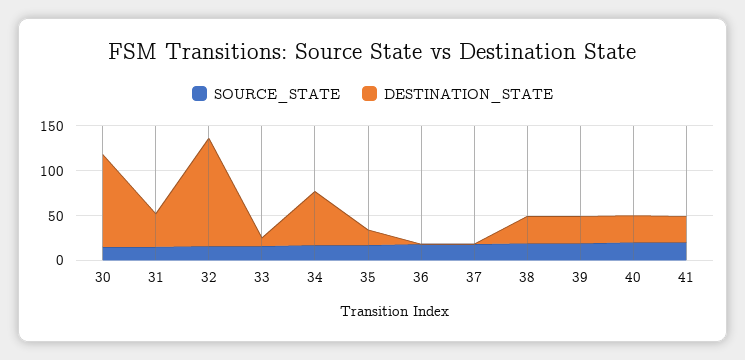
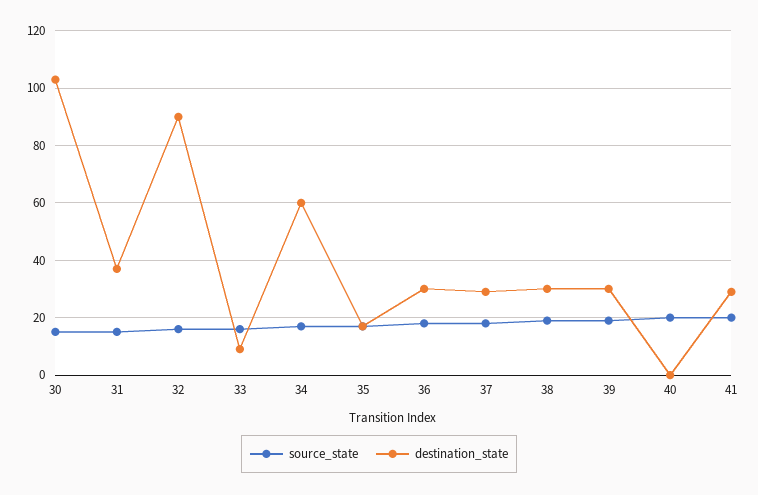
  {
    "SOURCE_STATE": {
      "30": 15,
      "31": 15,
      "32": 15,
      "33": 15,
      "34": 15,
      "35": 15,
      "36": 20,
      "37": 20,
      "38": 20,
      "39": 20,
      "40": 20,
      "41": 20
    },
    "DESTINATION_STATE": {
      "30": 105,
      "31": 35,
-     "32": 120,
+     "32": 90,
      "33": 10,
      "34": 60,
      "35": 15,
-     "36": 0,
+     "36": 30,
-     "37": 0,
+     "37": 30,
      "38": 30,
      "39": 30,
-     "40": 30,
+     "40": 0,
      "41": 30
    }
  }

